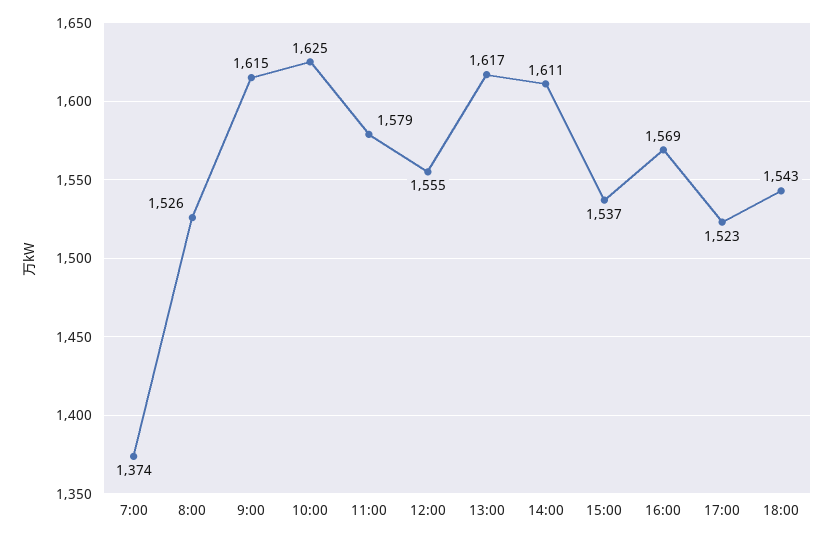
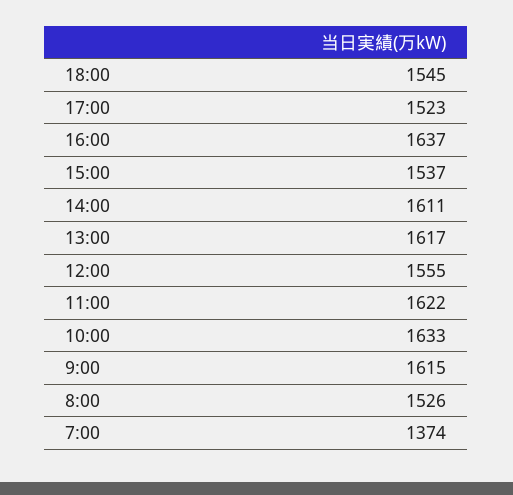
  {
    "7:00": 1374,
    "8:00": 1526,
    "9:00": 1615,
-   "10:00": 1625,
+   "10:00": 1633,
-   "11:00": 1579,
+   "11:00": 1622,
    "12:00": 1555,
    "13:00": 1617,
    "14:00": 1611,
    "15:00": 1537,
-   "16:00": 1569,
+   "16:00": 1637,
    "17:00": 1523,
-   "18:00": 1543
+   "18:00": 1545
  }

